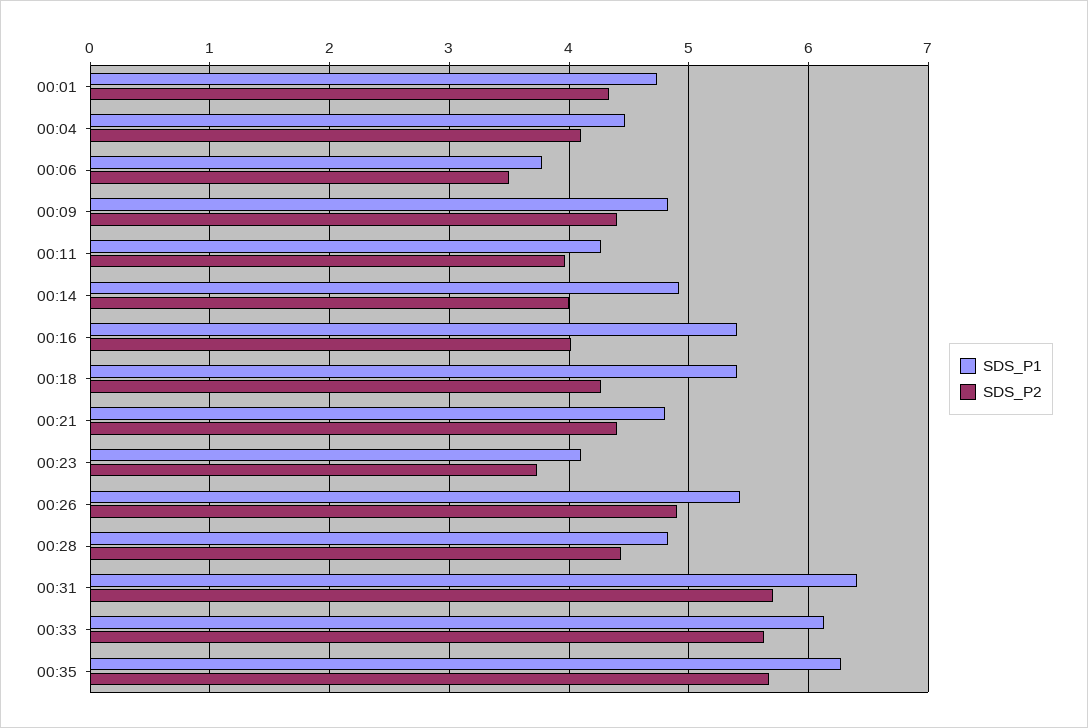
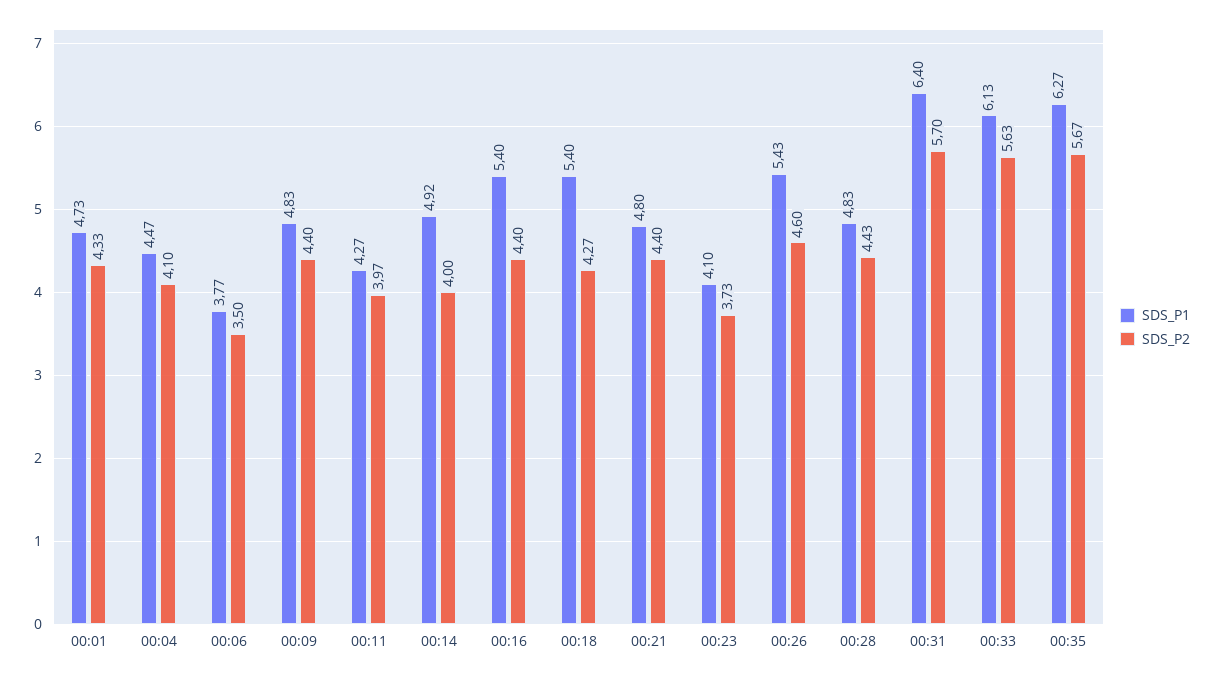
  {
    "SDS_P1": {
      "00:01": 4.73,
      "00:04": 4.47,
      "00:06": 3.77,
      "00:09": 4.83,
      "00:11": 4.27,
      "00:14": 4.92,
      "00:16": 5.4,
      "00:18": 5.4,
      "00:21": 4.8,
      "00:23": 4.1,
      "00:26": 5.43,
      "00:28": 4.83,
      "00:31": 6.4,
      "00:33": 6.13,
      "00:35": 6.27
    },
    "SDS_P2": {
      "00:01": 4.33,
      "00:04": 4.1,
      "00:06": 3.5,
      "00:09": 4.4,
      "00:11": 3.97,
      "00:14": 4,
-     "00:16": 4,
+     "00:16": 4.4,
      "00:18": 4.27,
      "00:21": 4.4,
      "00:23": 3.73,
-     "00:26": 4.9,
+     "00:26": 4.6,
      "00:28": 4.43,
      "00:31": 5.7,
      "00:33": 5.63,
      "00:35": 5.67
    }
  }

